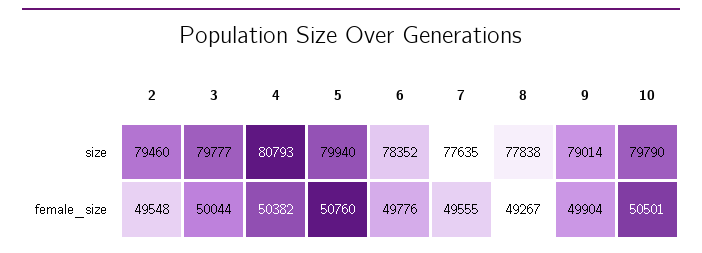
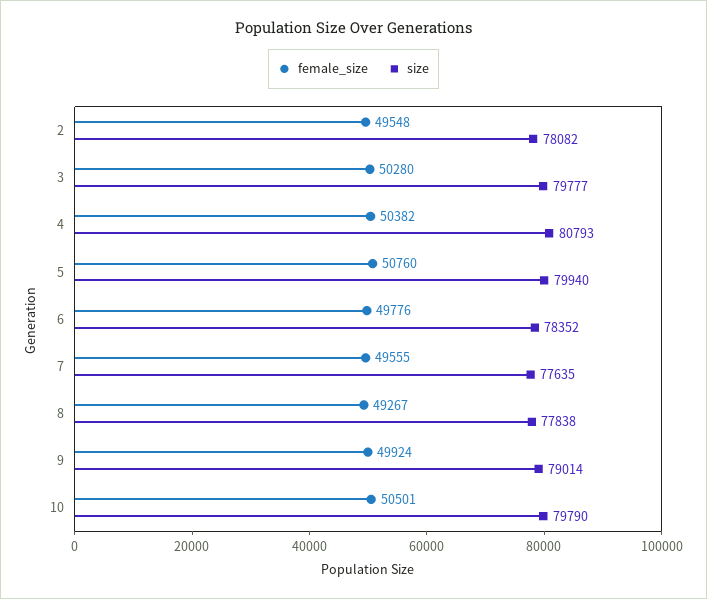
  {
    "size": {
-     "2": 79460,
+     "2": 78082,
      "3": 79777,
      "4": 80793,
      "5": 79940,
      "6": 78352,
      "7": 77635,
      "8": 77838,
      "9": 79014,
      "10": 79790
    },
    "female_size": {
      "2": 49548,
-     "3": 50044,
+     "3": 50280,
      "4": 50382,
      "5": 50760,
      "6": 49776,
      "7": 49555,
      "8": 49267,
-     "9": 49904,
+     "9": 49924,
      "10": 50501
    }
  }

